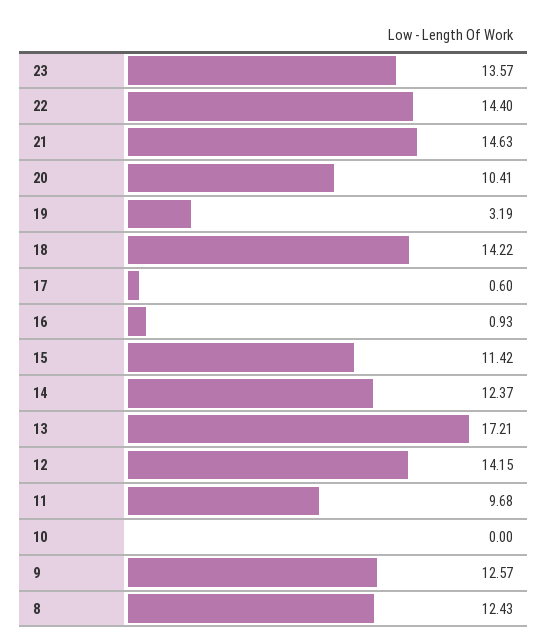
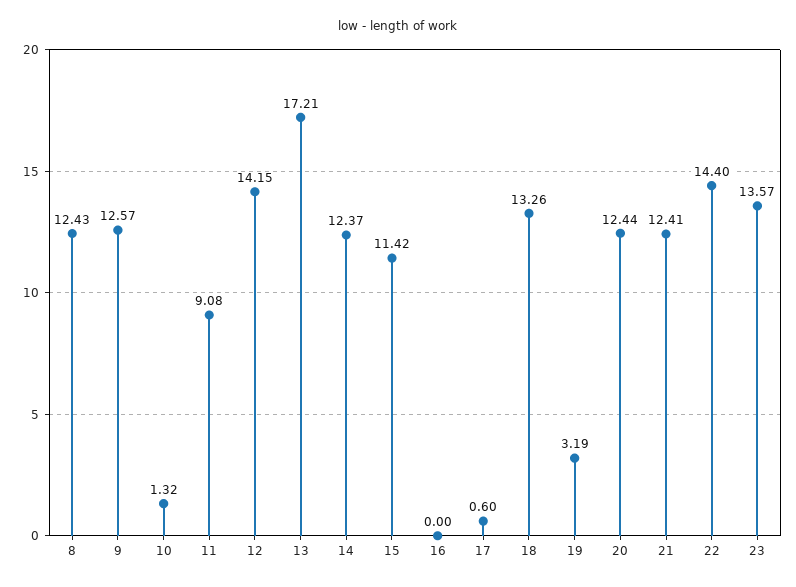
  {
    "23": 13.57,
    "22": 14.4,
-   "21": 14.63,
+   "21": 12.41,
-   "20": 10.41,
+   "20": 12.44,
    "19": 3.19,
-   "18": 14.22,
+   "18": 13.26,
    "17": 0.6,
-   "16": 0.93,
+   "16": 0,
    "15": 11.42,
    "14": 12.37,
    "13": 17.21,
    "12": 14.15,
-   "11": 9.68,
+   "11": 9.08,
-   "10": 0,
+   "10": 1.32,
    "9": 12.57,
    "8": 12.43
  }

